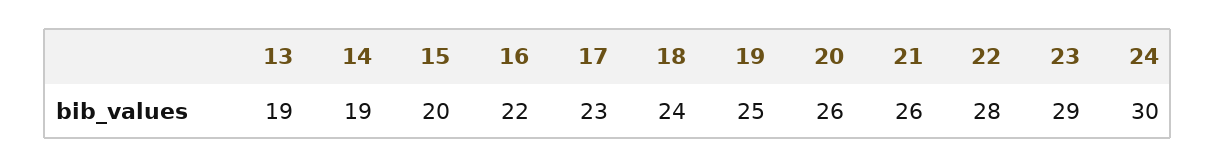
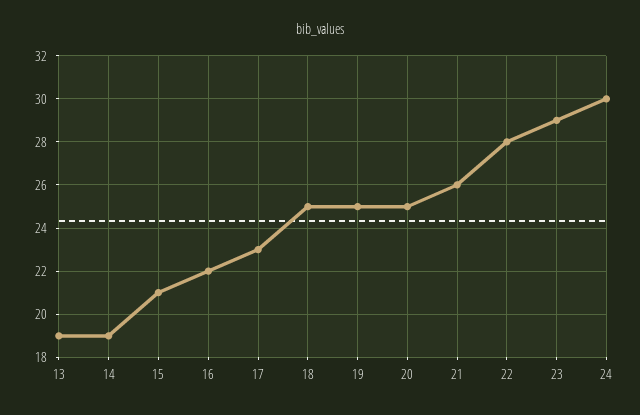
  {
    "13": 19,
    "14": 19,
-   "15": 20,
+   "15": 21,
    "16": 22,
    "17": 23,
-   "18": 24,
+   "18": 25,
    "19": 25,
-   "20": 26,
+   "20": 25,
    "21": 26,
    "22": 28,
    "23": 29,
    "24": 30
  }

